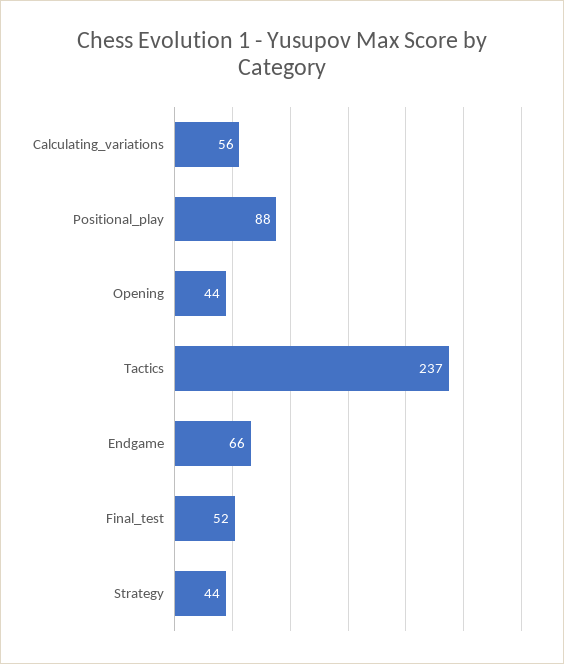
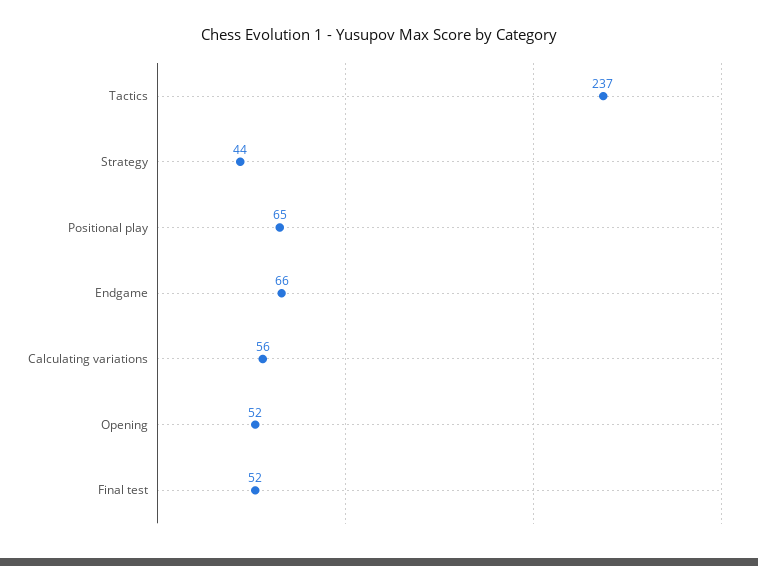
  {
    "Calculating_variations": 56,
-   "Positional_play": 88,
+   "Positional_play": 65,
-   "Opening": 44,
+   "Opening": 52,
    "Tactics": 237,
    "Endgame": 66,
    "Final_test": 52,
    "Strategy": 44
  }

